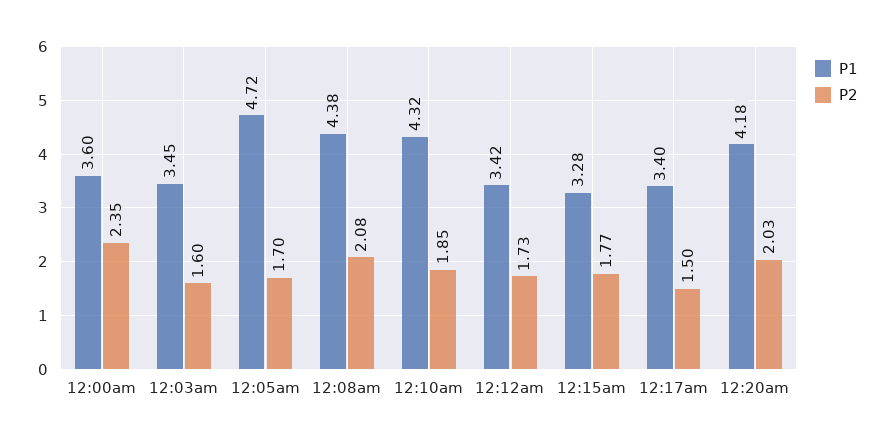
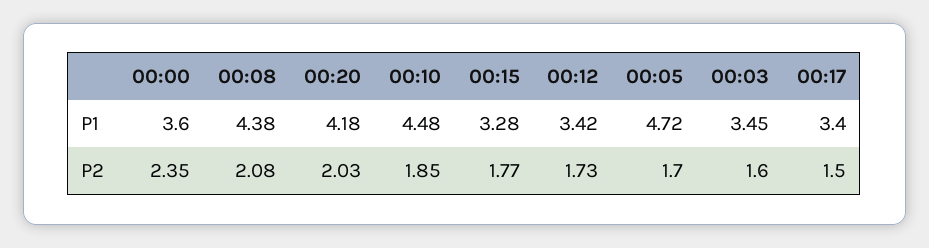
  {
    "P1": {
      "12:00am": 3.6,
      "12:03am": 3.45,
      "12:05am": 4.72,
      "12:08am": 4.38,
-     "12:10am": 4.32,
+     "12:10am": 4.48,
      "12:12am": 3.42,
      "12:15am": 3.28,
      "12:17am": 3.4,
      "12:20am": 4.18
    },
    "P2": {
      "12:00am": 2.35,
      "12:03am": 1.6,
      "12:05am": 1.7,
      "12:08am": 2.08,
      "12:10am": 1.85,
      "12:12am": 1.73,
      "12:15am": 1.77,
      "12:17am": 1.5,
      "12:20am": 2.03
    }
  }

